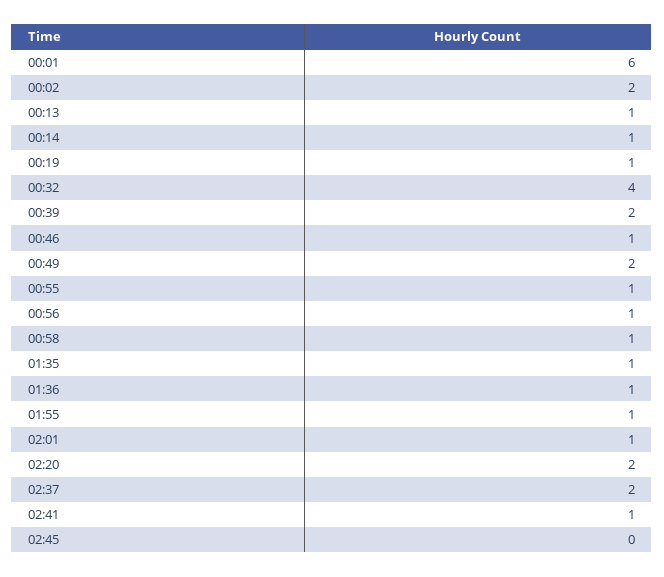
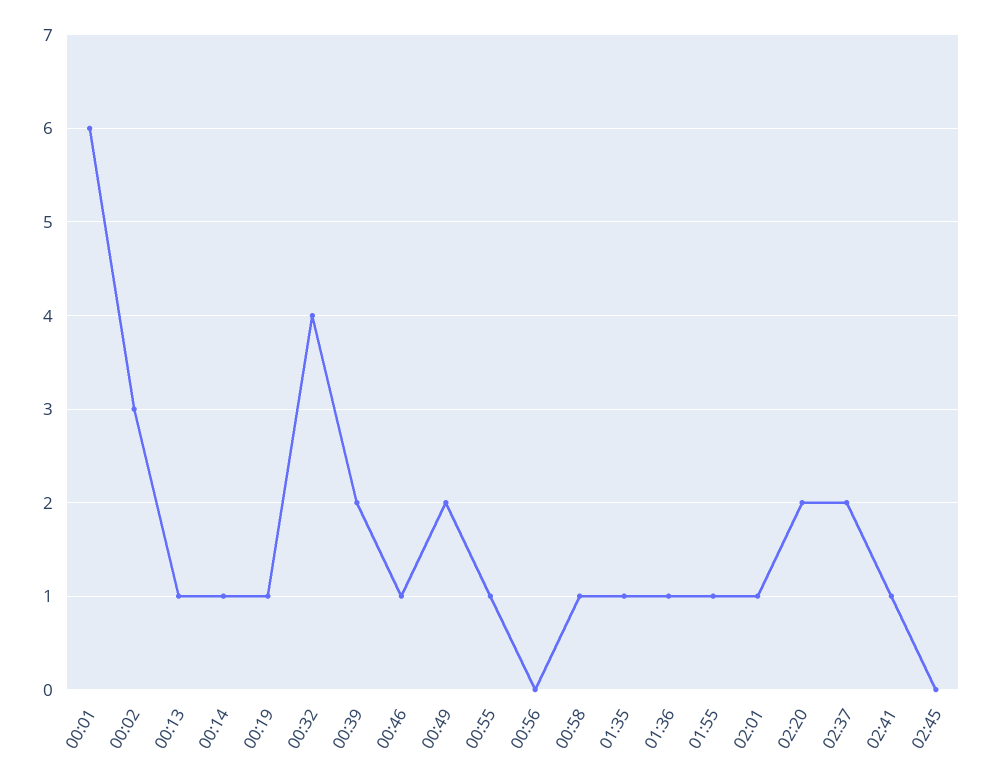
  {
    "00:01": 6,
-   "00:02": 2,
+   "00:02": 3,
    "00:13": 1,
    "00:14": 1,
    "00:19": 1,
    "00:32": 4,
    "00:39": 2,
    "00:46": 1,
    "00:49": 2,
    "00:55": 1,
-   "00:56": 1,
+   "00:56": 0,
    "00:58": 1,
    "01:35": 1,
    "01:36": 1,
    "01:55": 1,
    "02:01": 1,
    "02:20": 2,
    "02:37": 2,
    "02:41": 1,
    "02:45": 0
  }

